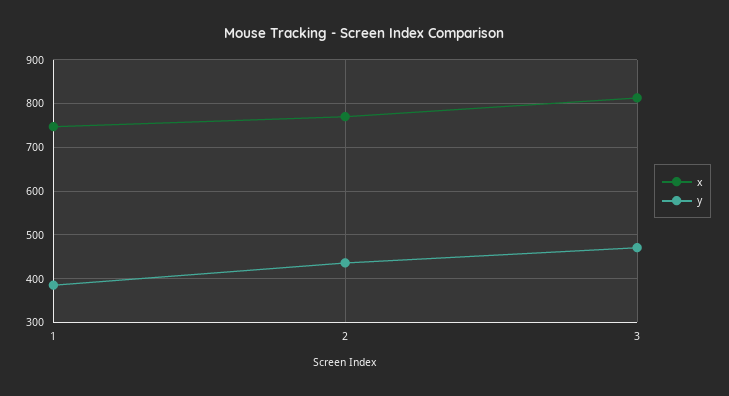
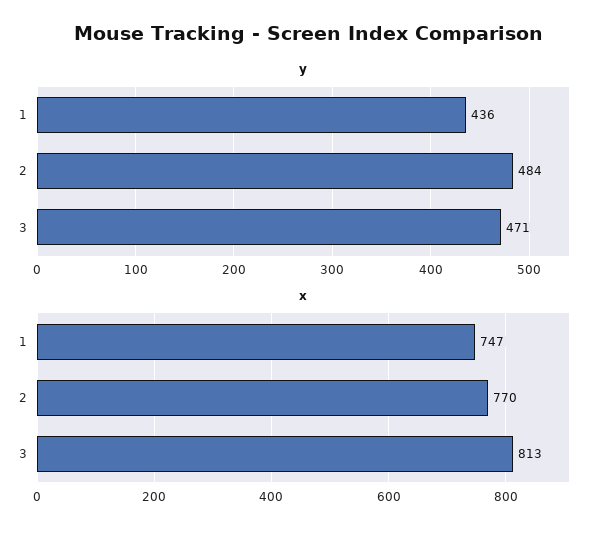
  {
    "x": {
      "1": 747,
      "2": 770,
      "3": 813
    },
    "y": {
-     "1": 380,
+     "1": 436,
-     "2": 440,
+     "2": 484,
      "3": 471
    }
  }

